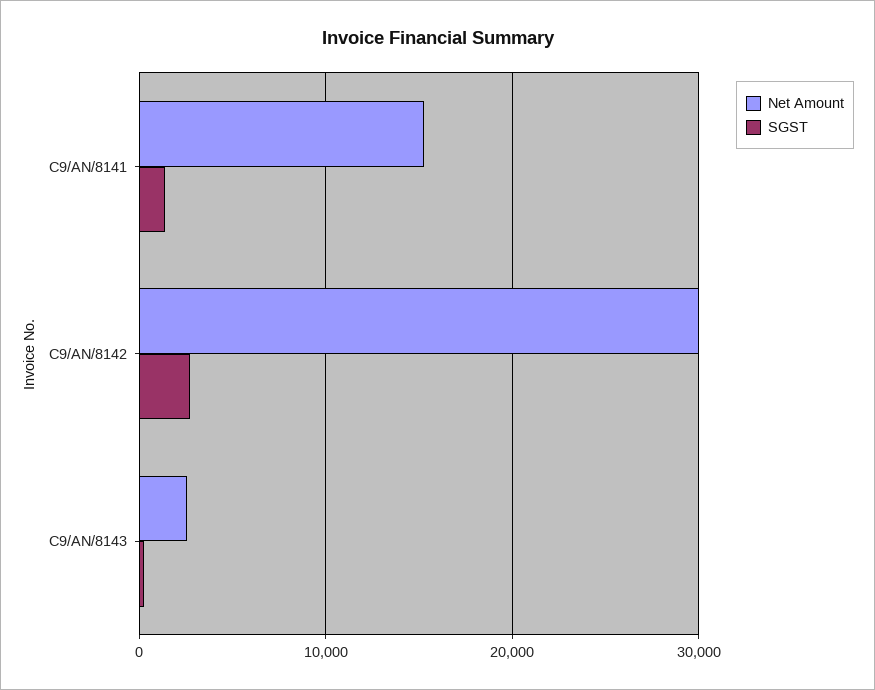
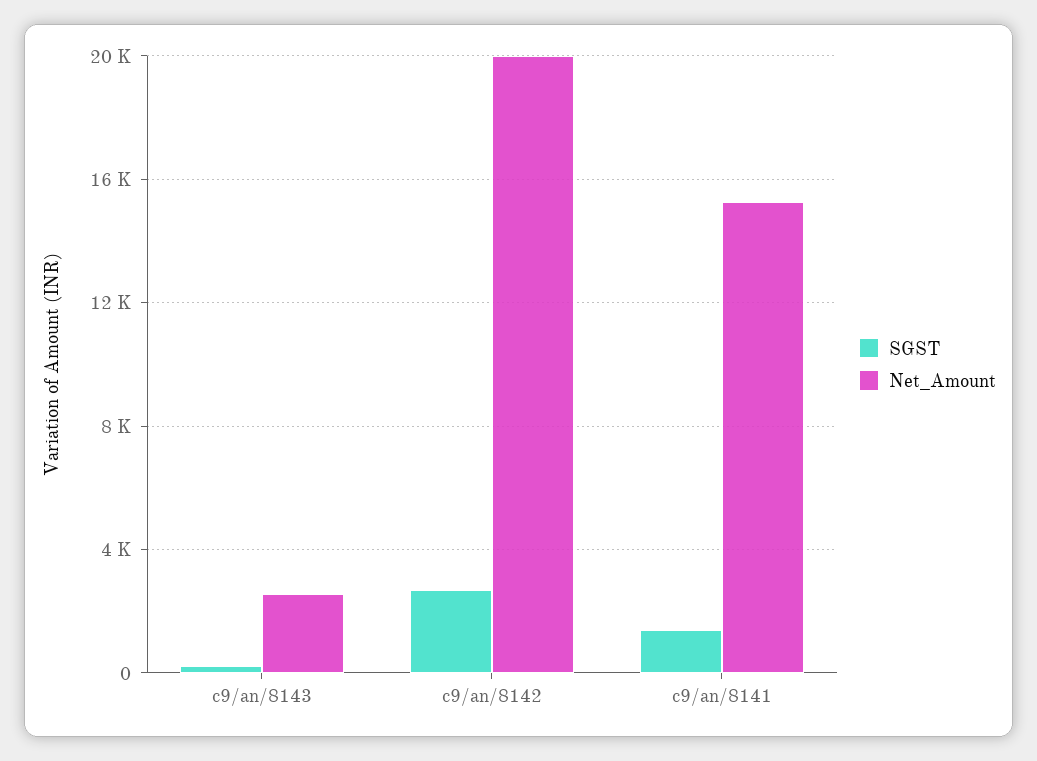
  {
    "Net Amount": {
      "C9/AN/8141": 15500,
-     "C9/AN/8142": 30000,
+     "C9/AN/8142": 20000,
      "C9/AN/8143": 2500
    },
    "SGST": {
      "C9/AN/8141": 1500,
      "C9/AN/8142": 2500,
      "C9/AN/8143": 0
    }
  }

